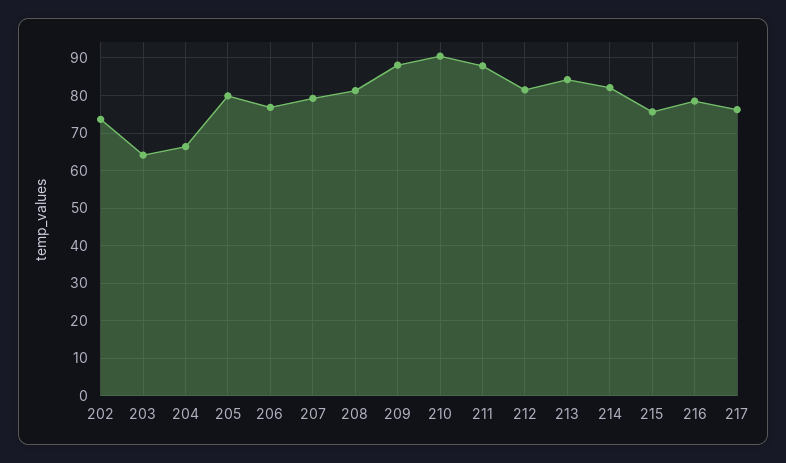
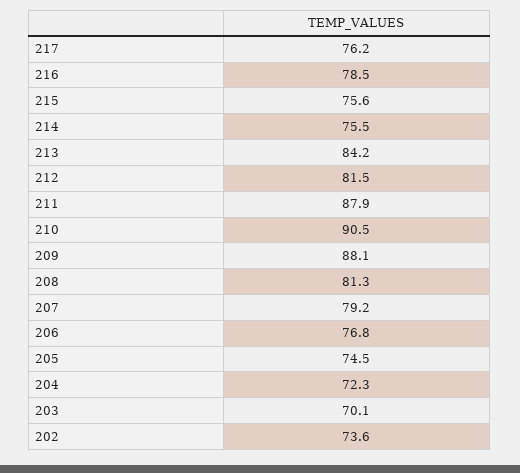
  {
    "202": 73.6,
-   "203": 64,
+   "203": 70.1,
-   "204": 66,
+   "204": 72.3,
-   "205": 80,
+   "205": 74.5,
    "206": 76.8,
    "207": 79.2,
    "208": 81.3,
    "209": 88.1,
    "210": 90.5,
    "211": 87.9,
    "212": 81.5,
    "213": 84.2,
-   "214": 82,
+   "214": 75.5,
    "215": 75.6,
    "216": 78.5,
    "217": 76.2
  }

